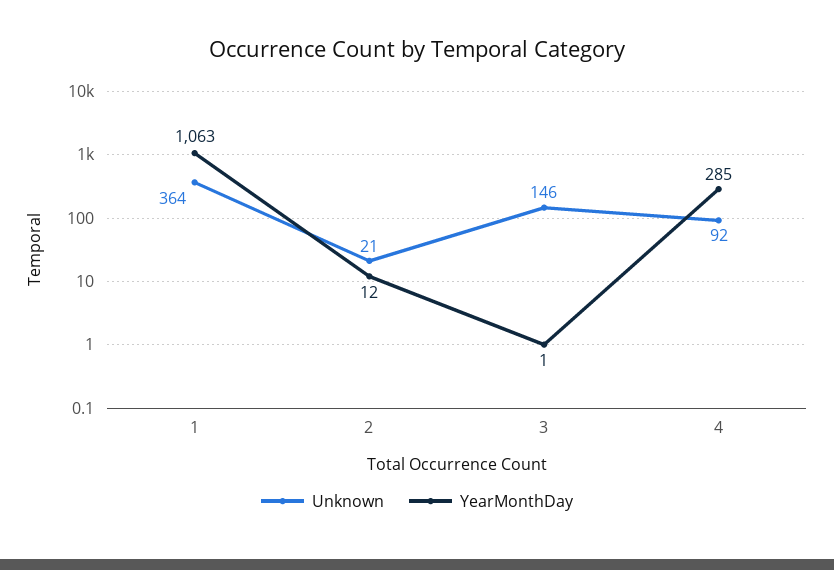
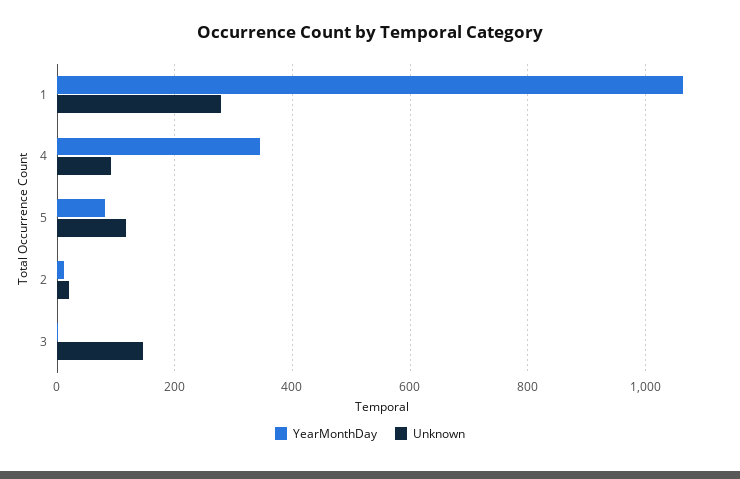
  {
    "Unknown": {
-     "1": 364,
+     "1": 280,
      "2": 21,
      "3": 146,
-     "4": 92
+     "4": 92,
+     "5": 120
    },
    "YearMonthDay": {
      "1": 1063,
      "2": 12,
      "3": 1,
-     "4": 285
+     "4": 340,
+     "5": 80
    }
  }

